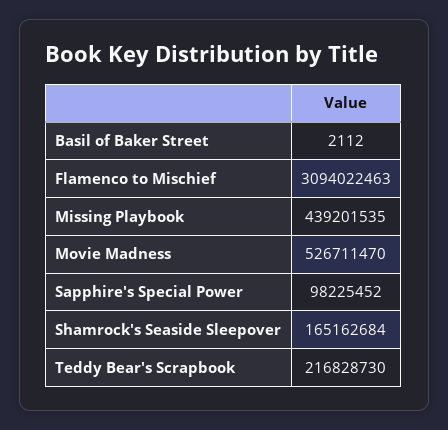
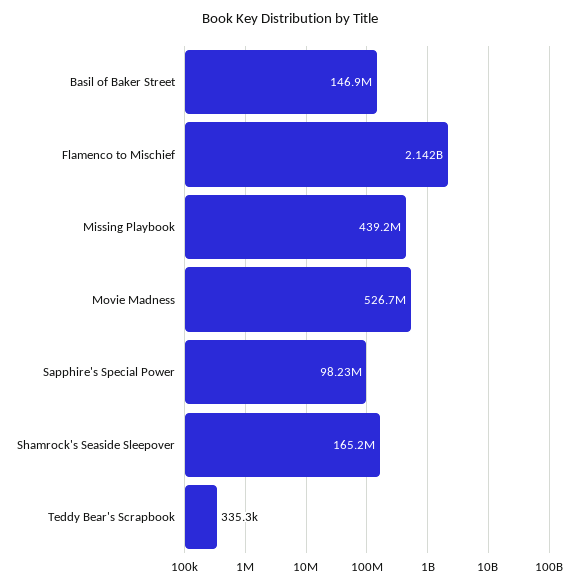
  {
-   "Basil of Baker Street": 2112,
+   "Basil of Baker Street": 146900000,
-   "Flamenco to Mischief": 3094022463,
+   "Flamenco to Mischief": 2142000000,
    "Missing Playbook": 439201535,
    "Movie Madness": 526711470,
    "Sapphire's Special Power": 98225452,
    "Shamrock's Seaside Sleepover": 165162684,
-   "Teddy Bear's Scrapbook": 216828730
+   "Teddy Bear's Scrapbook": 335300
  }

